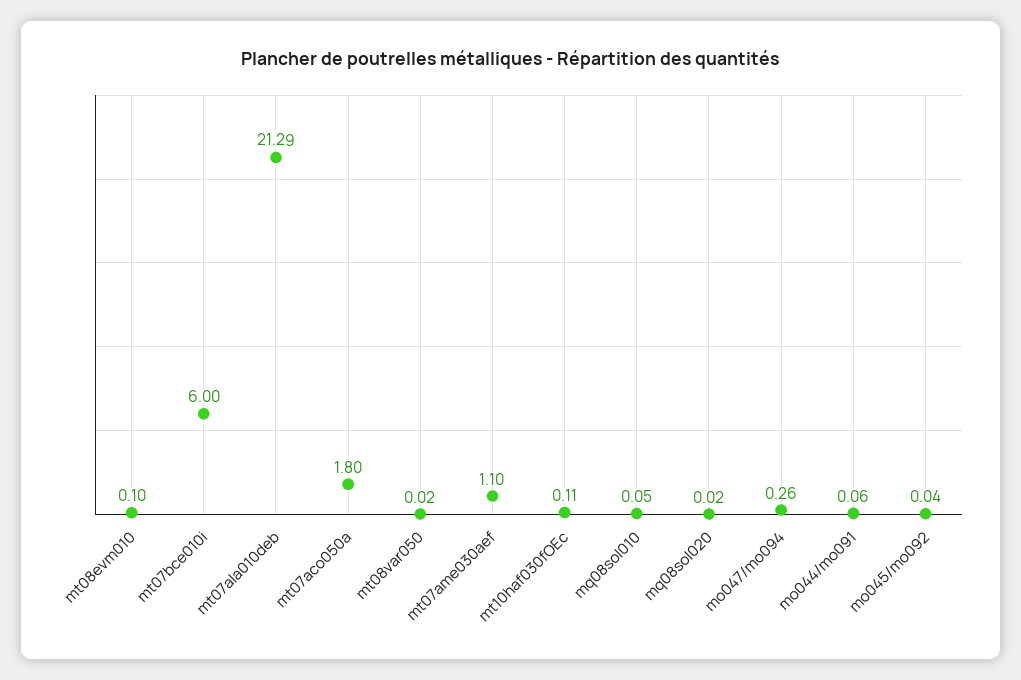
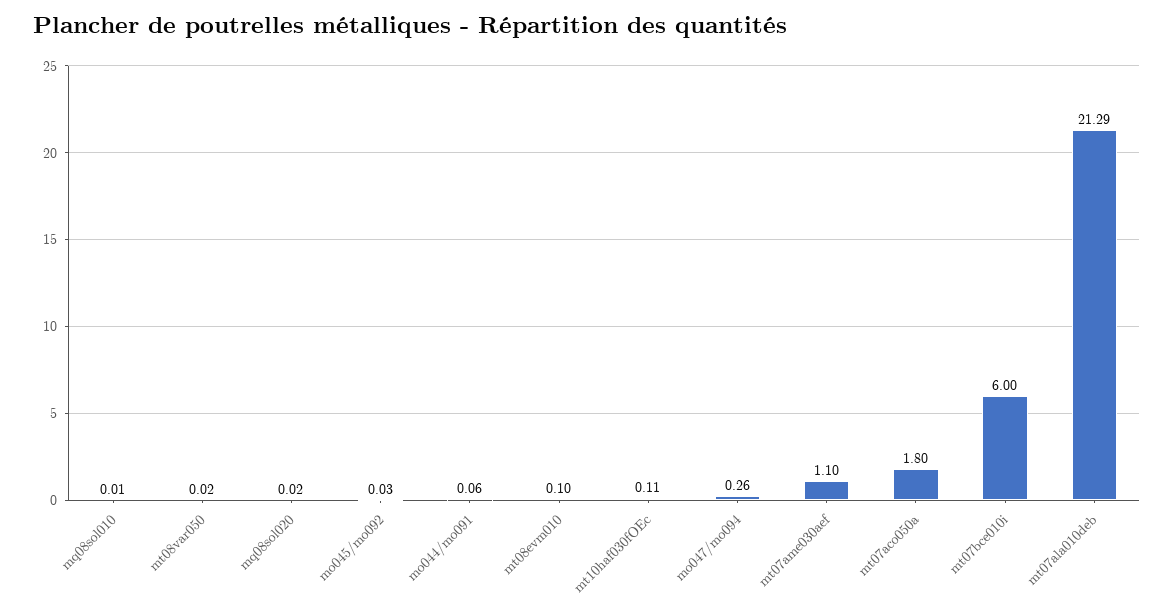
  {
    "mt08evm010": 0.1,
    "mt07bce010i": 6,
    "mt07ala010deb": 21.29,
    "mt07aco050a": 1.8,
    "mt08var050": 0.02,
    "mt07ame030aef": 1.1,
    "mt10haf030fOEc": 0.11,
-   "mq08sol010": 0.05,
+   "mq08sol010": 0.01,
    "mq08sol020": 0.02,
    "mo047/mo094": 0.26,
    "mo044/mo091": 0.06,
-   "mo045/mo092": 0.04
+   "mo045/mo092": 0.03
  }

